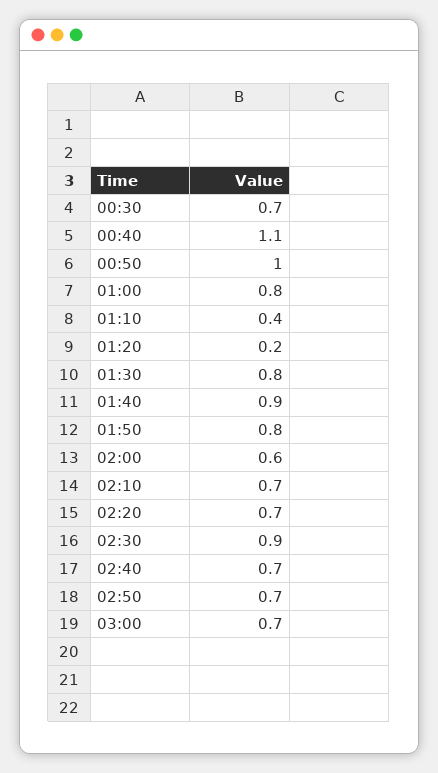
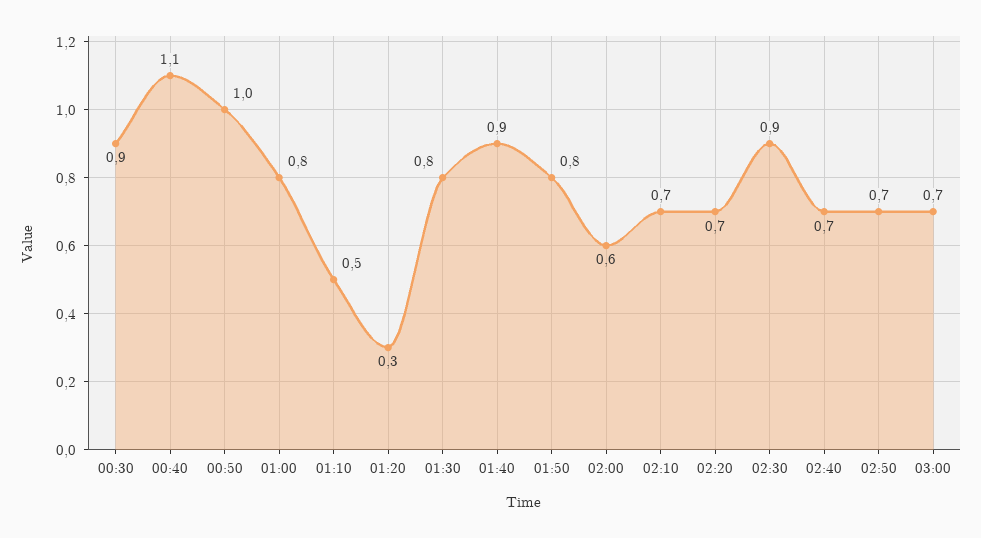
  {
-   "00:30": 0.7,
+   "00:30": 0.9,
    "00:40": 1.1,
    "00:50": 1,
    "01:00": 0.8,
-   "01:10": 0.4,
+   "01:10": 0.5,
-   "01:20": 0.2,
+   "01:20": 0.3,
    "01:30": 0.8,
    "01:40": 0.9,
    "01:50": 0.8,
    "02:00": 0.6,
    "02:10": 0.7,
    "02:20": 0.7,
    "02:30": 0.9,
    "02:40": 0.7,
    "02:50": 0.7,
    "03:00": 0.7
  }

